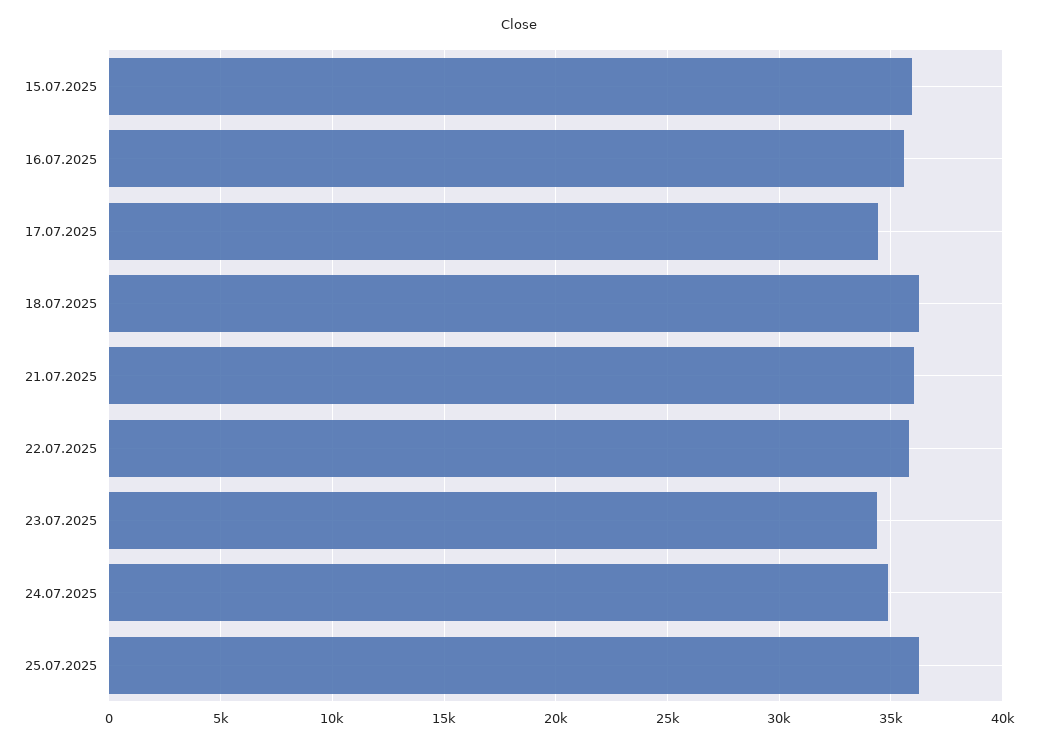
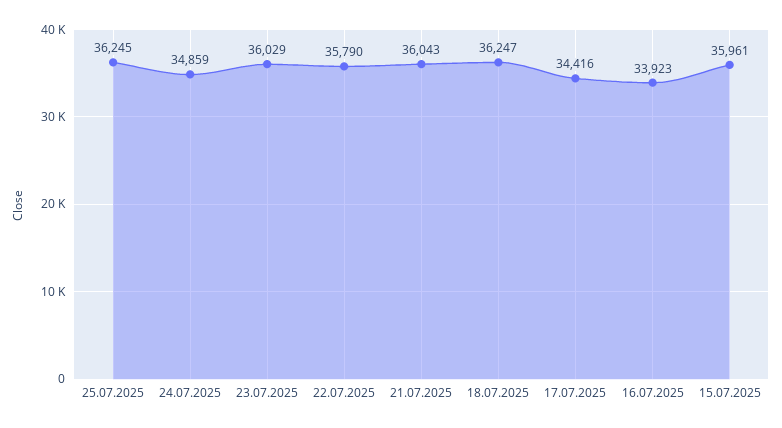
  {
    "15.07.2025": 35961,
-   "16.07.2025": 35500,
+   "16.07.2025": 33923,
    "17.07.2025": 34416,
    "18.07.2025": 36247,
    "21.07.2025": 36043,
    "22.07.2025": 35790,
-   "23.07.2025": 34500,
+   "23.07.2025": 36029,
    "24.07.2025": 34859,
    "25.07.2025": 36245
  }

